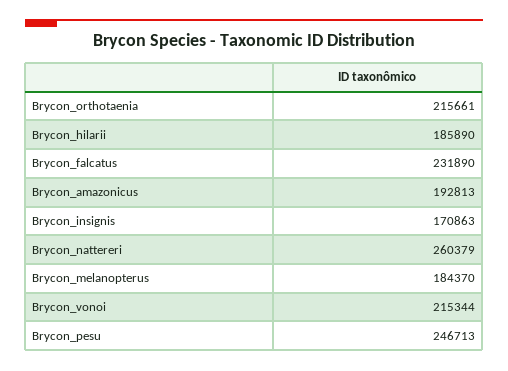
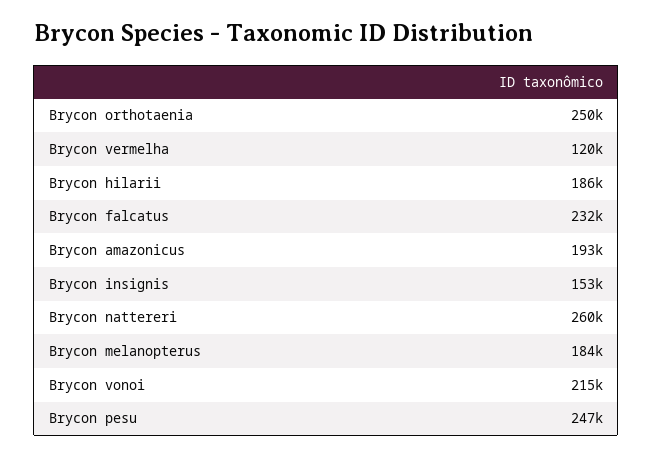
  {
-   "Brycon_orthotaenia": 215661,
+   "Brycon_orthotaenia": 250000,
    "Brycon_hilarii": 185890,
    "Brycon_falcatus": 231890,
    "Brycon_amazonicus": 192813,
-   "Brycon_insignis": 170863,
+   "Brycon_insignis": 153000,
    "Brycon_nattereri": 260379,
    "Brycon_melanopterus": 184370,
    "Brycon_vonoi": 215344,
-   "Brycon_pesu": 246713
+   "Brycon_pesu": 246713,
+   "Brycon vermelha": 120000
  }

